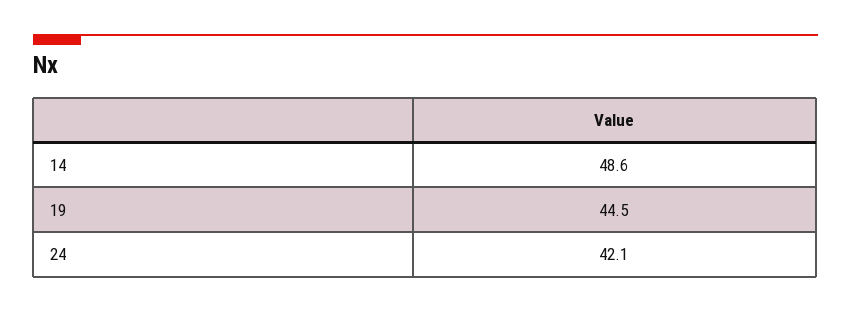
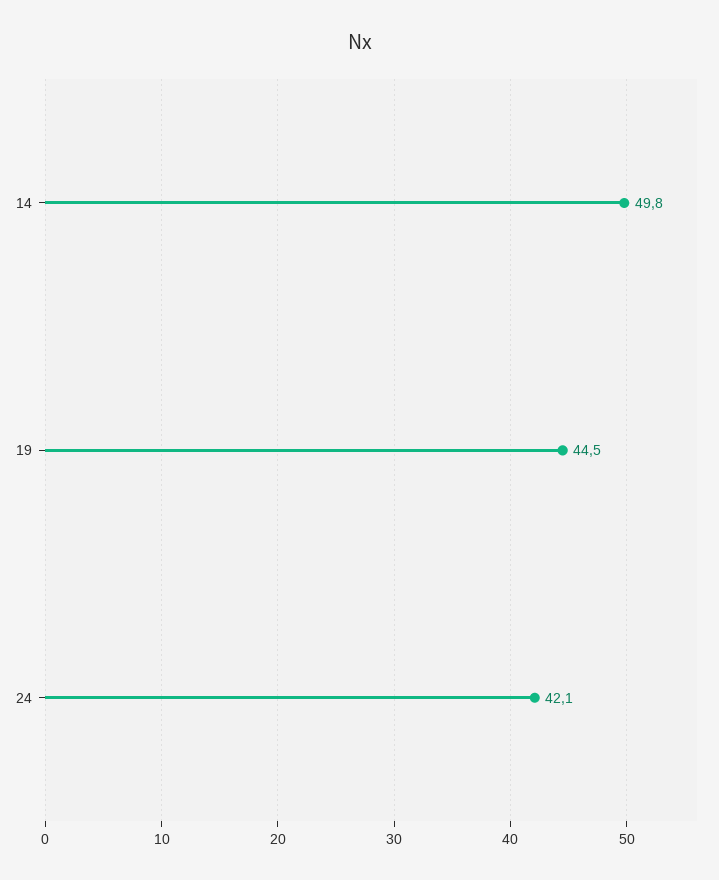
  {
-   "14": 48.6,
+   "14": 49.8,
    "19": 44.5,
    "24": 42.1
  }

